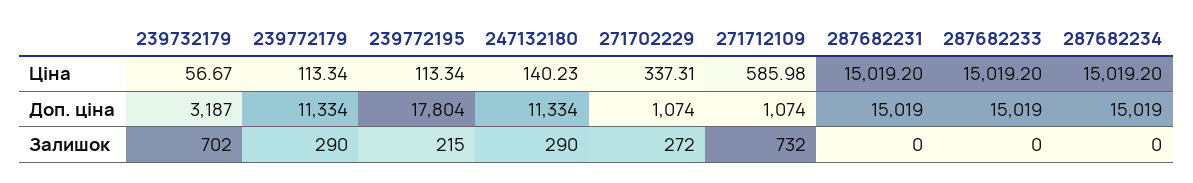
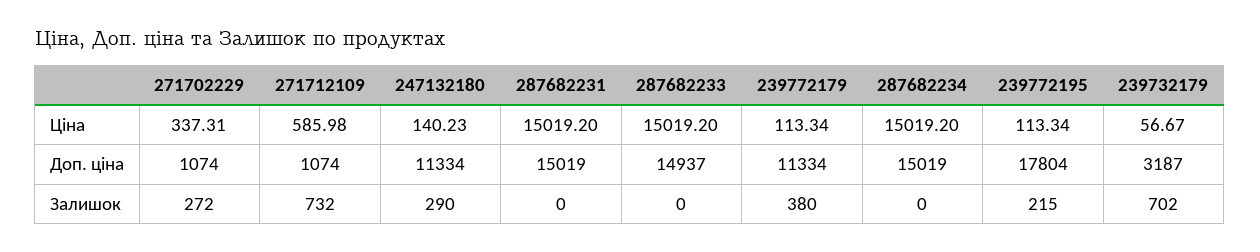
  {
    "239732179": {
      "Ціна": 56.67,
      "Доп. ціна": 3187,
      "Залишок": 702
    },
    "239772179": {
      "Ціна": 113.34,
      "Доп. ціна": 11334,
-     "Залишок": 290
+     "Залишок": 380
    },
    "239772195": {
      "Ціна": 113.34,
      "Доп. ціна": 17804,
      "Залишок": 215
    },
    "247132180": {
      "Ціна": 140.23,
      "Доп. ціна": 11334,
      "Залишок": 290
    },
    "271702229": {
      "Ціна": 337.31,
      "Доп. ціна": 1074,
      "Залишок": 272
    },
    "271712109": {
      "Ціна": 585.98,
      "Доп. ціна": 1074,
      "Залишок": 732
    },
    "287682231": {
      "Ціна": 15019.2,
      "Доп. ціна": 15019,
      "Залишок": 0
    },
    "287682233": {
      "Ціна": 15019.2,
-     "Доп. ціна": 15019,
+     "Доп. ціна": 14937,
      "Залишок": 0
    },
    "287682234": {
      "Ціна": 15019.2,
      "Доп. ціна": 15019,
      "Залишок": 0
    }
  }

